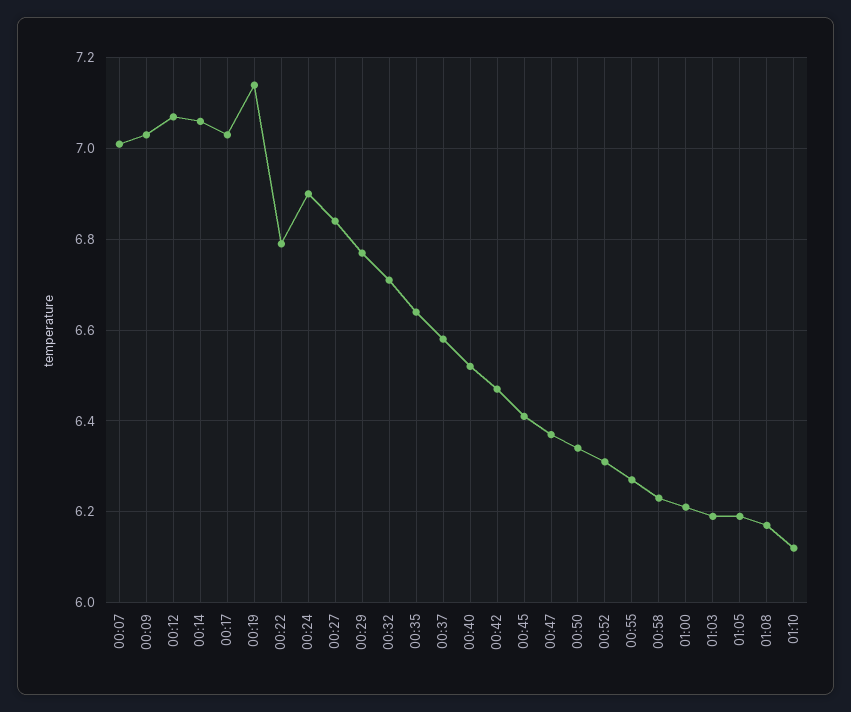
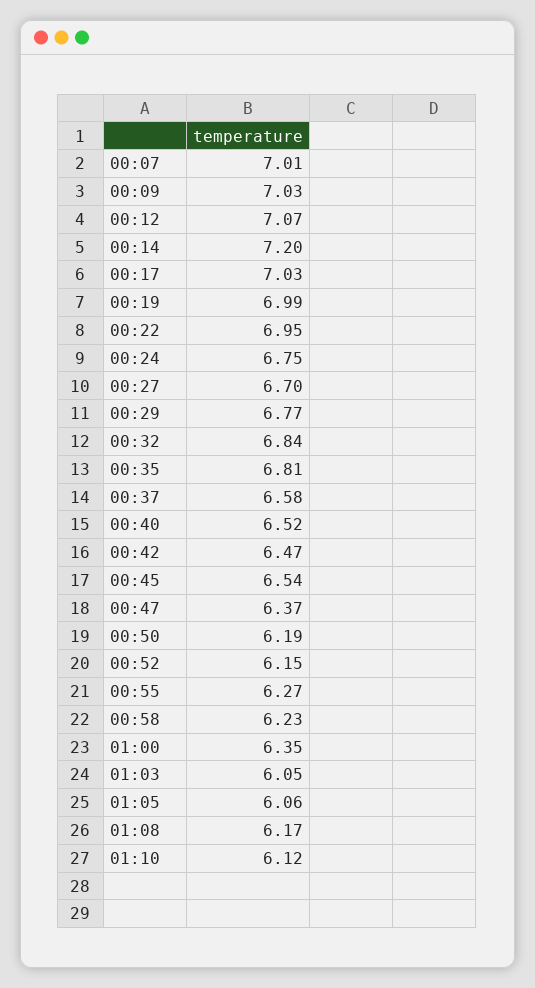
  {
    "00:07": 7.01,
    "00:09": 7.03,
    "00:12": 7.07,
-   "00:14": 7.05,
+   "00:14": 7.2,
    "00:17": 7.03,
-   "00:19": 7.15,
+   "00:19": 6.99,
-   "00:22": 6.8,
+   "00:22": 6.95,
-   "00:24": 6.9,
+   "00:24": 6.75,
-   "00:27": 6.85,
+   "00:27": 6.7,
    "00:29": 6.77,
-   "00:32": 6.7,
+   "00:32": 6.84,
-   "00:35": 6.65,
+   "00:35": 6.81,
    "00:37": 6.58,
    "00:40": 6.52,
    "00:42": 6.47,
-   "00:45": 6.4,
+   "00:45": 6.54,
    "00:47": 6.37,
-   "00:50": 6.35,
+   "00:50": 6.19,
-   "00:52": 6.3,
+   "00:52": 6.15,
    "00:55": 6.27,
    "00:58": 6.23,
-   "01:00": 6.2,
+   "01:00": 6.35,
-   "01:03": 6.2,
+   "01:03": 6.05,
-   "01:05": 6.2,
+   "01:05": 6.06,
    "01:08": 6.17,
    "01:10": 6.12
  }

